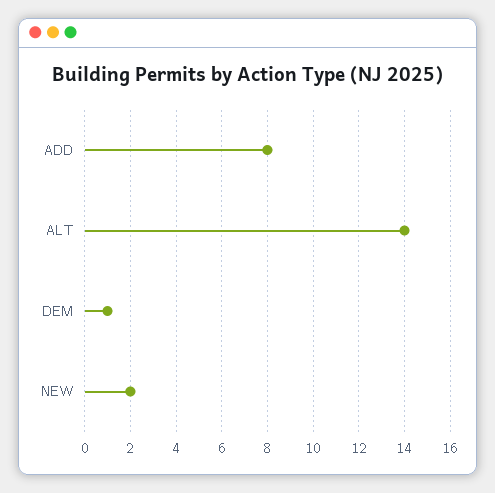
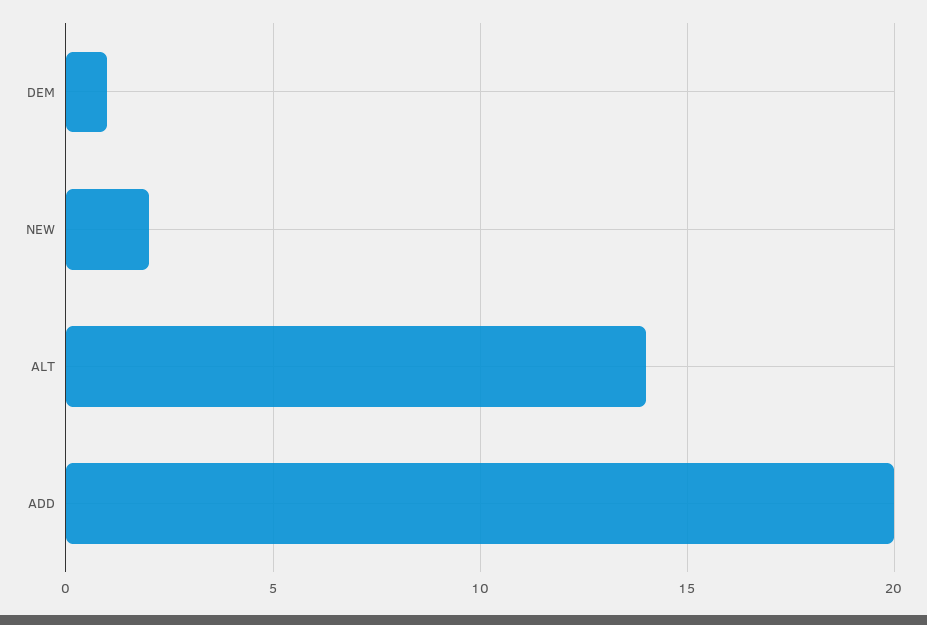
  {
-   "ADD": 8,
+   "ADD": 20,
    "ALT": 14,
    "DEM": 1,
    "NEW": 2
  }

